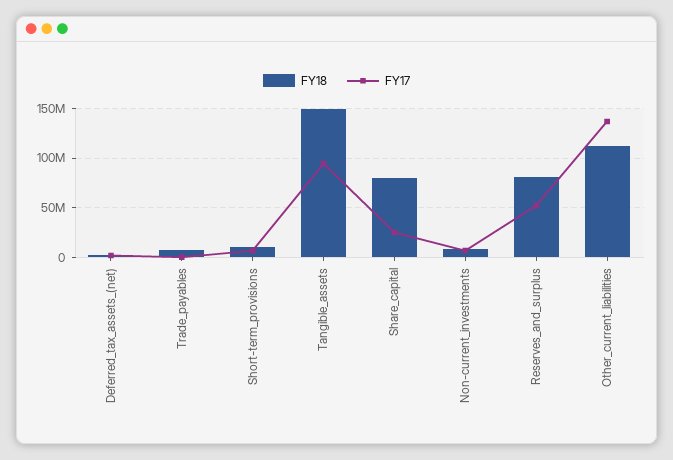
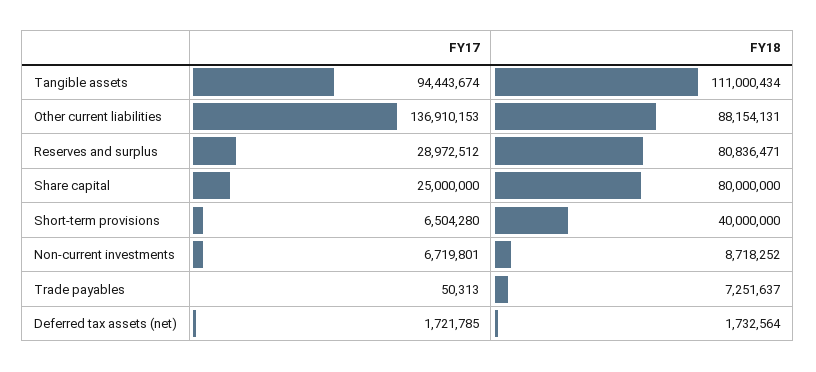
  {
    "FY18": {
      "Deferred_tax_assets_(net)": 1732564,
      "Trade_payables": 7251637,
-     "Short-term_provisions": 10000000,
+     "Short-term_provisions": 40000000,
-     "Tangible_assets": 150000000,
+     "Tangible_assets": 111000434,
      "Share_capital": 80000000,
      "Non-current_investments": 8718252,
      "Reserves_and_surplus": 80836471,
-     "Other_current_liabilities": 110000000
+     "Other_current_liabilities": 88154131
    },
    "FY17": {
      "Deferred_tax_assets_(net)": 1721785,
      "Trade_payables": 50313,
      "Short-term_provisions": 6504280,
      "Tangible_assets": 94443674,
      "Share_capital": 25000000,
      "Non-current_investments": 6719801,
-     "Reserves_and_surplus": 50000000,
+     "Reserves_and_surplus": 28972512,
      "Other_current_liabilities": 136910153
    }
  }

